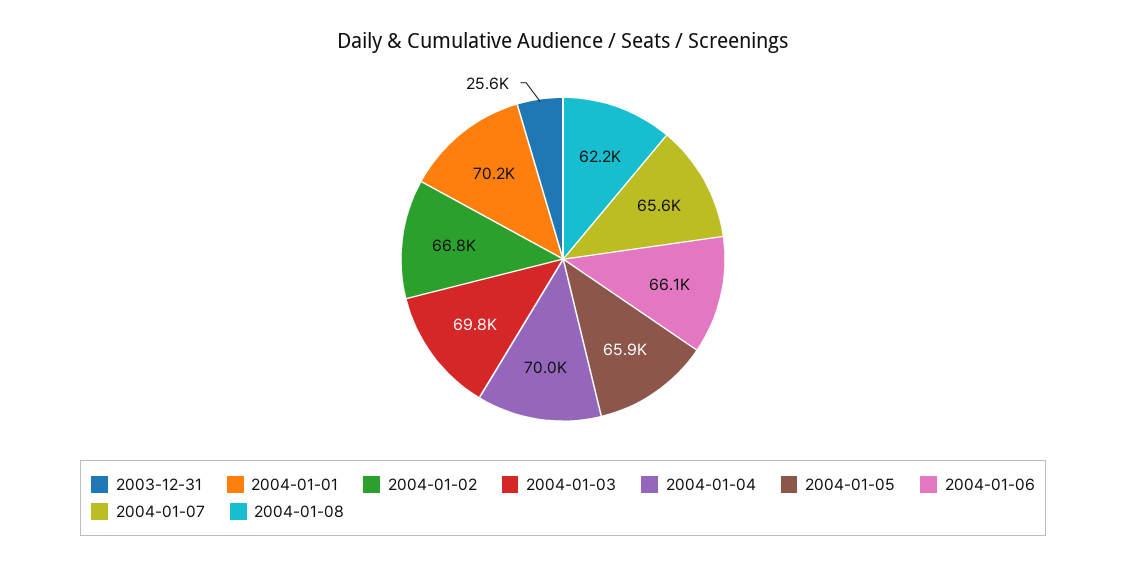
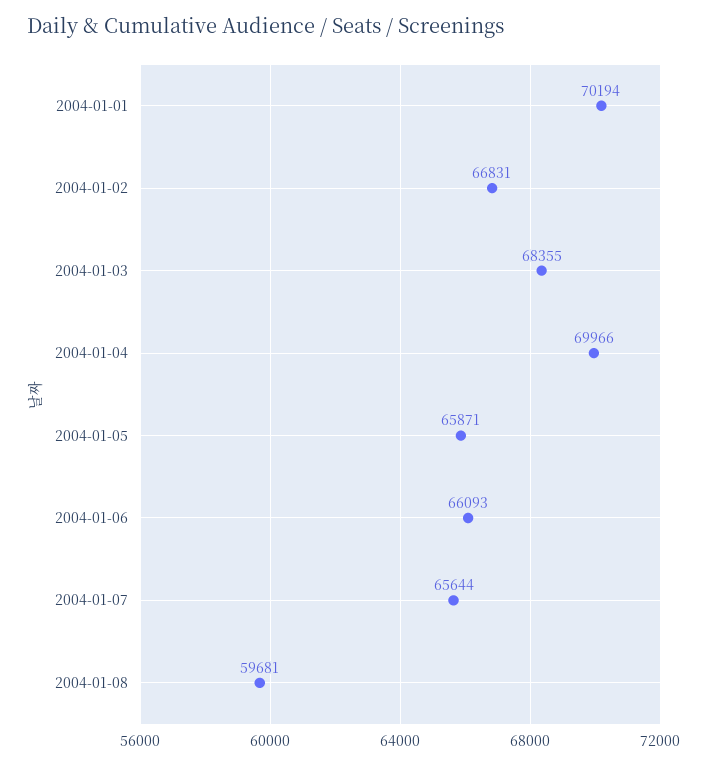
  {
-   "2003-12-31": 25600,
    "2004-01-01": 70194,
    "2004-01-02": 66831,
-   "2004-01-03": 69800,
+   "2004-01-03": 68355,
    "2004-01-04": 69966,
    "2004-01-05": 65871,
    "2004-01-06": 66093,
    "2004-01-07": 65644,
-   "2004-01-08": 62200
+   "2004-01-08": 59681
  }

